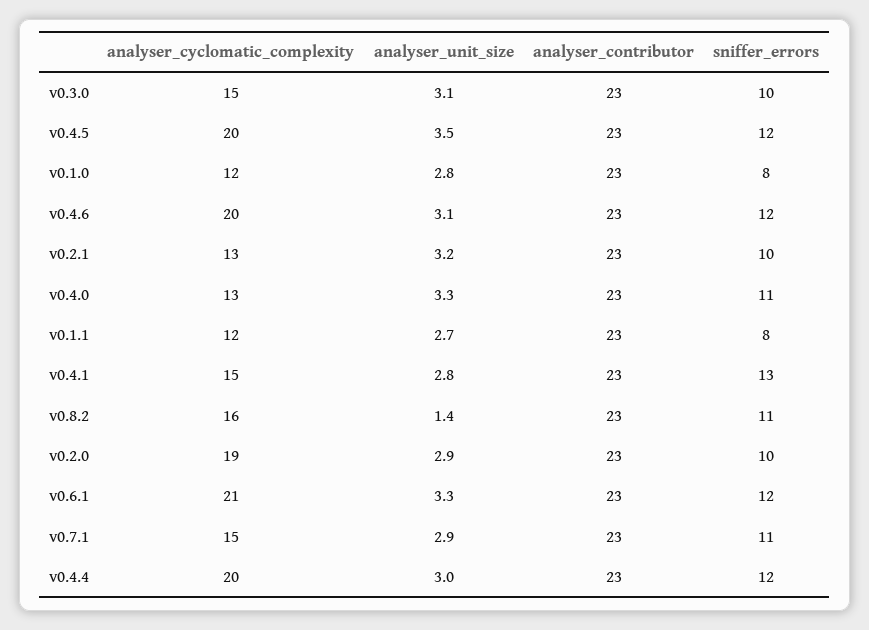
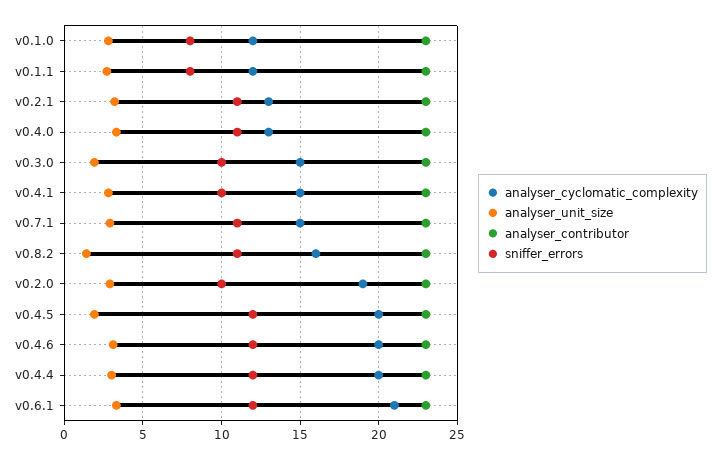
  {
    "analyser_cyclomatic_complexity": {
      "v0.3.0": 15,
      "v0.4.5": 20,
      "v0.1.0": 12,
      "v0.4.6": 20,
      "v0.2.1": 13,
      "v0.4.0": 13,
      "v0.1.1": 12,
      "v0.4.1": 15,
      "v0.8.2": 16,
      "v0.2.0": 19,
      "v0.6.1": 21,
      "v0.7.1": 15,
      "v0.4.4": 20
    },
    "analyser_unit_size": {
-     "v0.3.0": 3.1,
+     "v0.3.0": 2,
-     "v0.4.5": 3.5,
+     "v0.4.5": 2,
      "v0.1.0": 2.8,
      "v0.4.6": 3.1,
      "v0.2.1": 3.2,
      "v0.4.0": 3.3,
      "v0.1.1": 2.7,
      "v0.4.1": 2.8,
      "v0.8.2": 1.4,
      "v0.2.0": 2.9,
      "v0.6.1": 3.3,
      "v0.7.1": 2.9,
      "v0.4.4": 3
    },
    "analyser_contributor": {
      "v0.3.0": 23,
      "v0.4.5": 23,
      "v0.1.0": 23,
      "v0.4.6": 23,
      "v0.2.1": 23,
      "v0.4.0": 23,
      "v0.1.1": 23,
      "v0.4.1": 23,
      "v0.8.2": 23,
      "v0.2.0": 23,
      "v0.6.1": 23,
      "v0.7.1": 23,
      "v0.4.4": 23
    },
    "sniffer_errors": {
      "v0.3.0": 10,
      "v0.4.5": 12,
      "v0.1.0": 8,
      "v0.4.6": 12,
-     "v0.2.1": 10,
+     "v0.2.1": 11,
      "v0.4.0": 11,
      "v0.1.1": 8,
-     "v0.4.1": 13,
+     "v0.4.1": 10,
      "v0.8.2": 11,
      "v0.2.0": 10,
      "v0.6.1": 12,
      "v0.7.1": 11,
      "v0.4.4": 12
    }
  }

